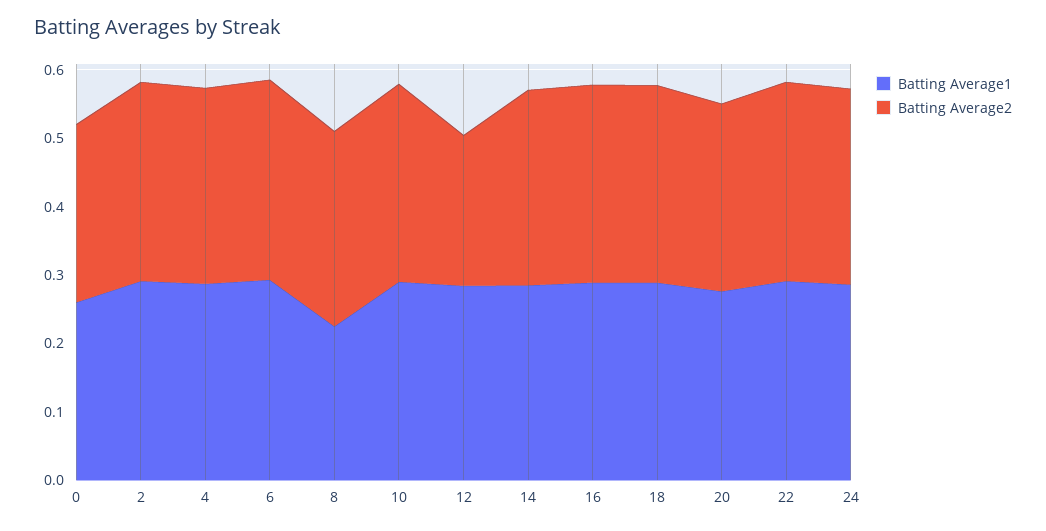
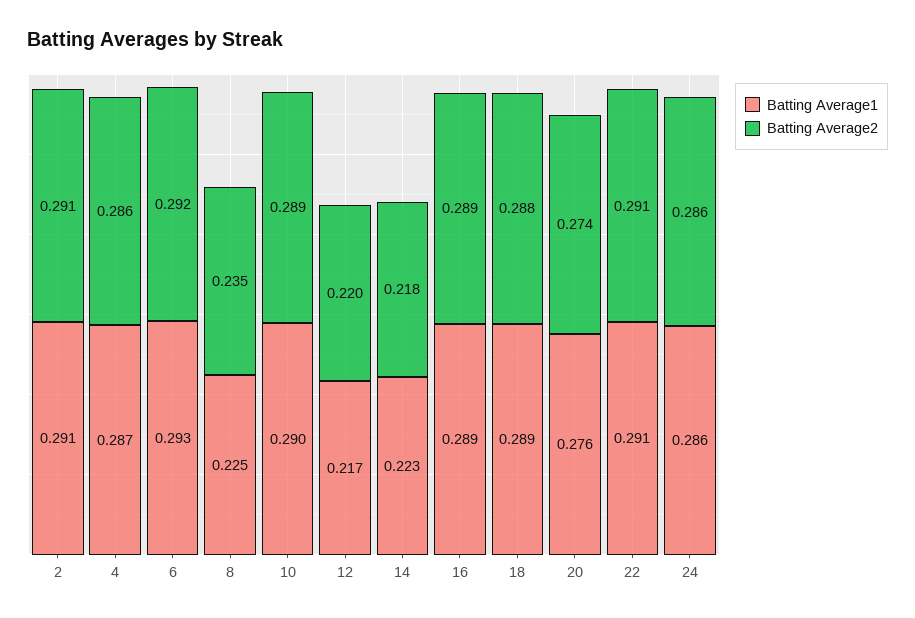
  {
    "Batting Average1": {
-     "0": 0.26,
      "2": 0.291,
      "4": 0.287,
      "6": 0.293,
      "8": 0.225,
      "10": 0.29,
-     "12": 0.28,
+     "12": 0.217,
-     "14": 0.28,
+     "14": 0.223,
      "16": 0.289,
      "18": 0.289,
      "20": 0.276,
      "22": 0.291,
      "24": 0.286
    },
    "Batting Average2": {
-     "0": 0.26,
      "2": 0.291,
      "4": 0.286,
      "6": 0.292,
-     "8": 0.28,
+     "8": 0.235,
      "10": 0.289,
      "12": 0.22,
-     "14": 0.28,
+     "14": 0.218,
      "16": 0.289,
      "18": 0.288,
      "20": 0.274,
      "22": 0.291,
      "24": 0.286
    }
  }

